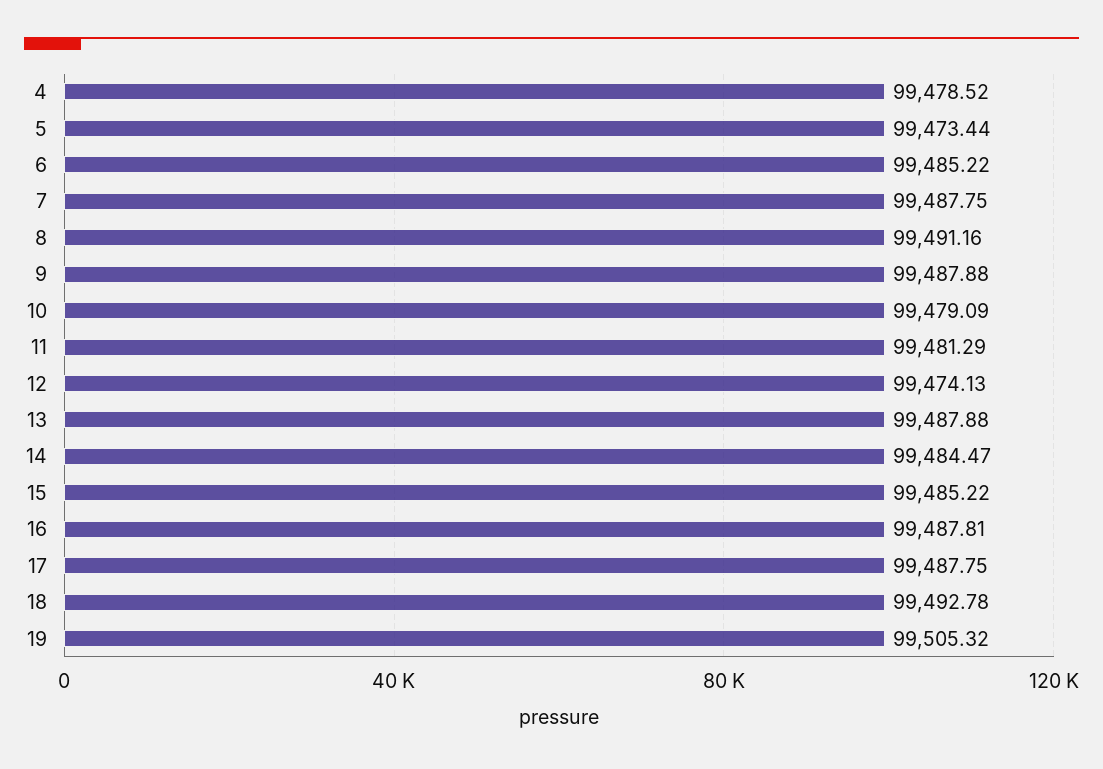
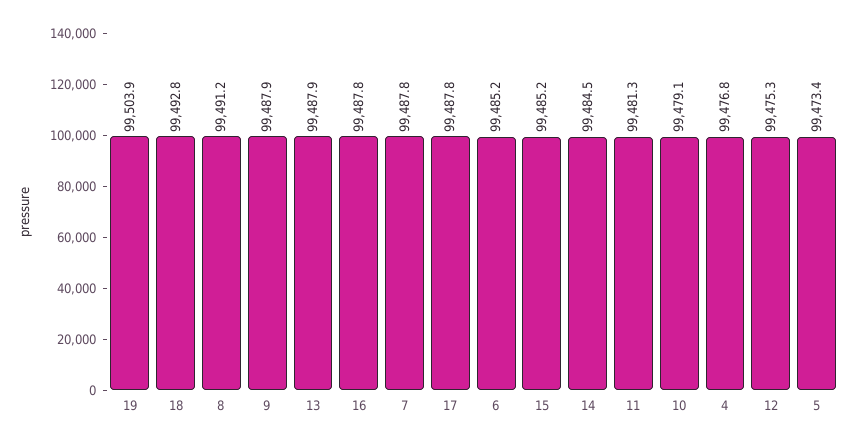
  {
-   "4": 99478.52,
+   "4": 99476.8,
    "5": 99473.44,
    "6": 99485.22,
    "7": 99487.75,
    "8": 99491.16,
    "9": 99487.88,
    "10": 99479.09,
    "11": 99481.29,
-   "12": 99474.13,
+   "12": 99475.3,
    "13": 99487.88,
    "14": 99484.47,
    "15": 99485.22,
    "16": 99487.81,
    "17": 99487.75,
    "18": 99492.78,
-   "19": 99505.32
+   "19": 99503.9
  }

